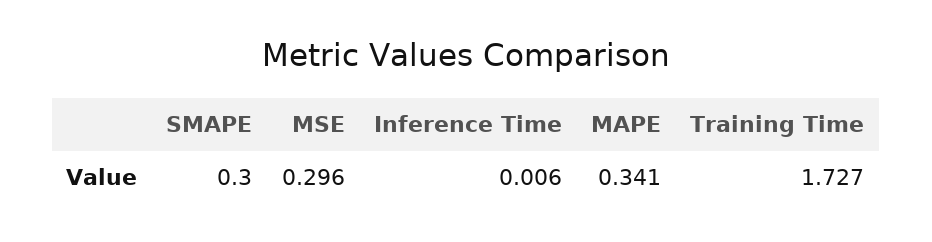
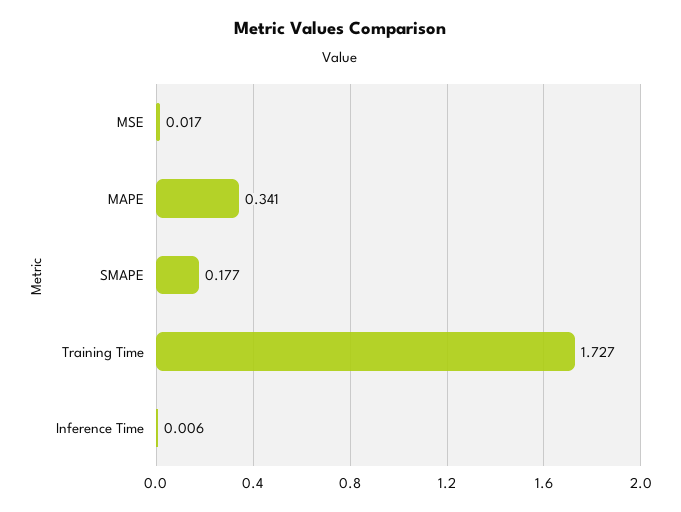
  {
-   "SMAPE": 0.3,
+   "SMAPE": 0.177,
-   "MSE": 0.296,
+   "MSE": 0.017,
    "Inference Time": 0.006,
    "MAPE": 0.341,
    "Training Time": 1.727
  }

